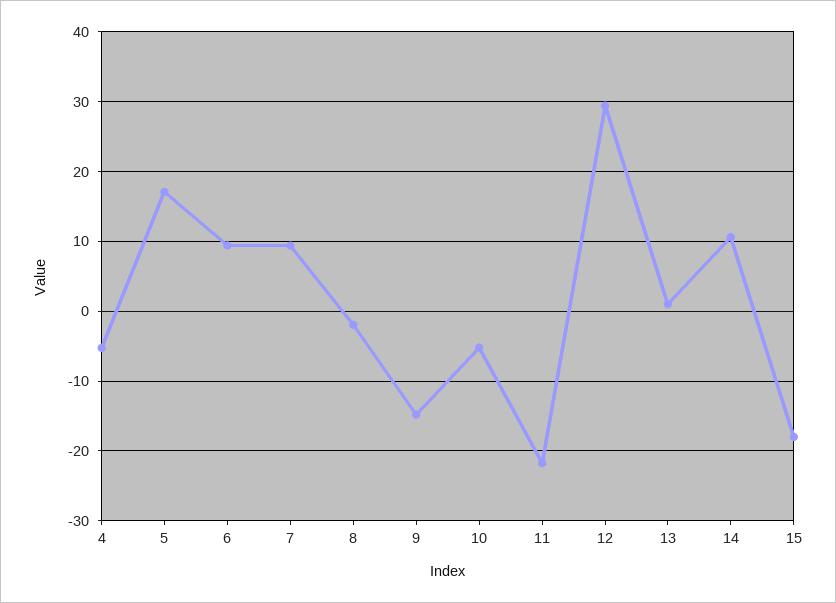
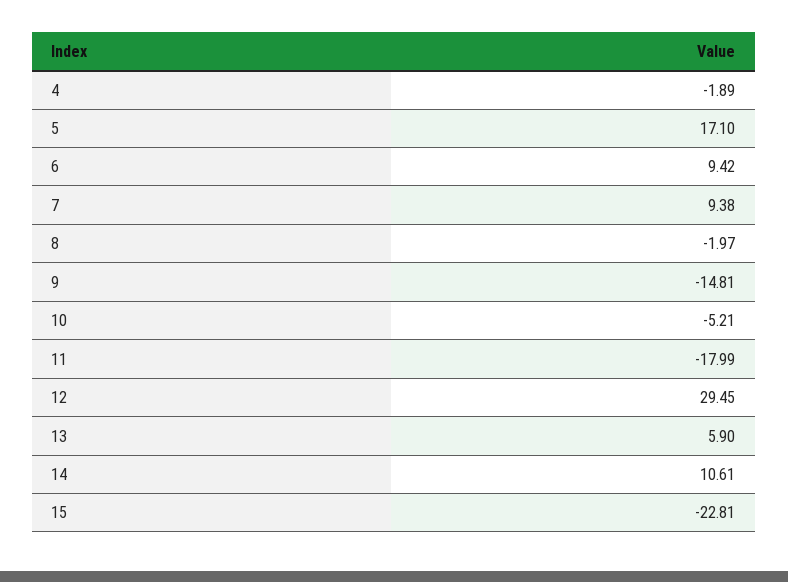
  {
-   "4": -5,
+   "4": -1.89,
    "5": 17.1,
    "6": 9.42,
    "7": 9.38,
    "8": -1.97,
    "9": -14.81,
    "10": -5.21,
-   "11": -22,
+   "11": -17.99,
    "12": 29.45,
-   "13": 1,
+   "13": 5.9,
    "14": 10.61,
-   "15": -18
+   "15": -22.81
  }

